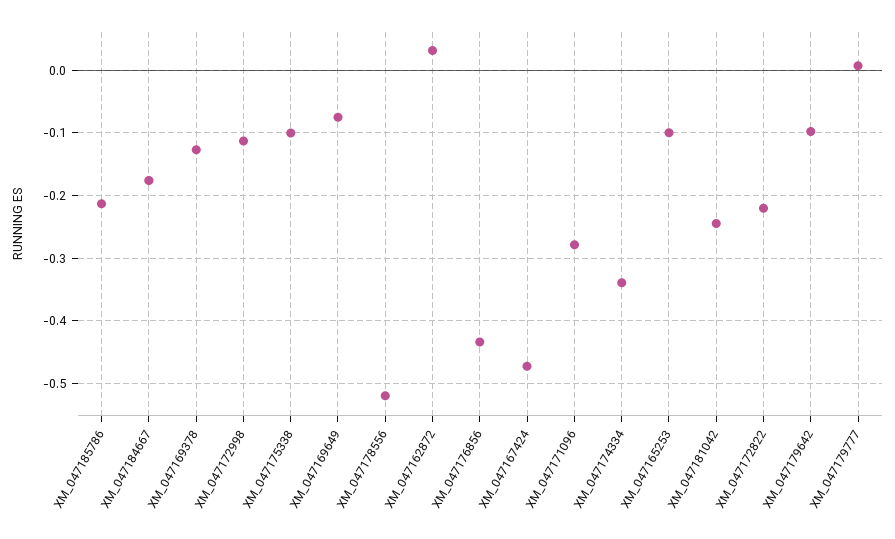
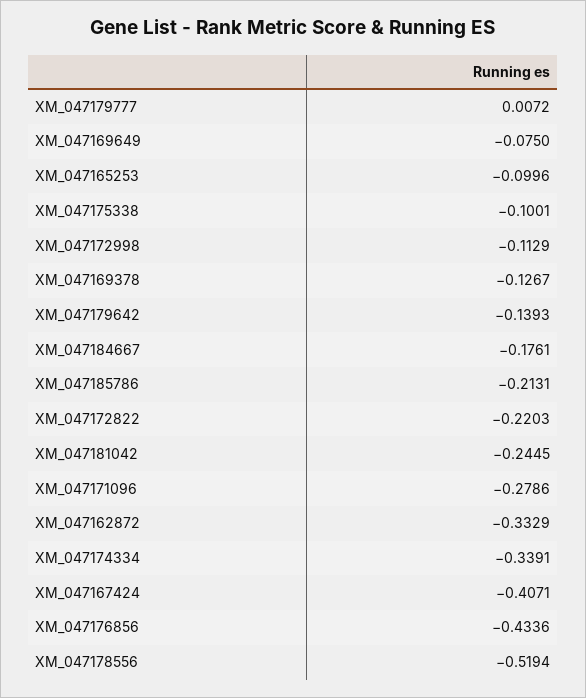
  {
    "XM_047185786": -0.2131,
    "XM_047184667": -0.1761,
    "XM_047169378": -0.1267,
    "XM_047172998": -0.1129,
    "XM_047175338": -0.1001,
    "XM_047169649": -0.075,
    "XM_047178556": -0.5194,
-   "XM_047162872": 0.03,
+   "XM_047162872": -0.3329,
    "XM_047176856": -0.4336,
-   "XM_047167424": -0.47,
+   "XM_047167424": -0.4071,
    "XM_047171096": -0.2786,
    "XM_047174334": -0.3391,
    "XM_047165253": -0.0996,
    "XM_047181042": -0.2445,
    "XM_047172822": -0.2203,
-   "XM_047179642": -0.1,
+   "XM_047179642": -0.1393,
    "XM_047179777": 0.0072
  }

